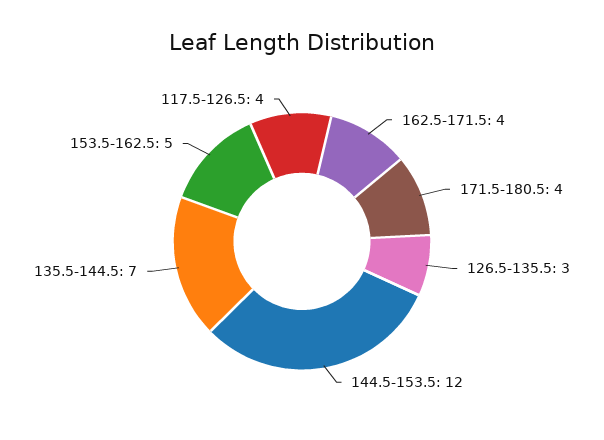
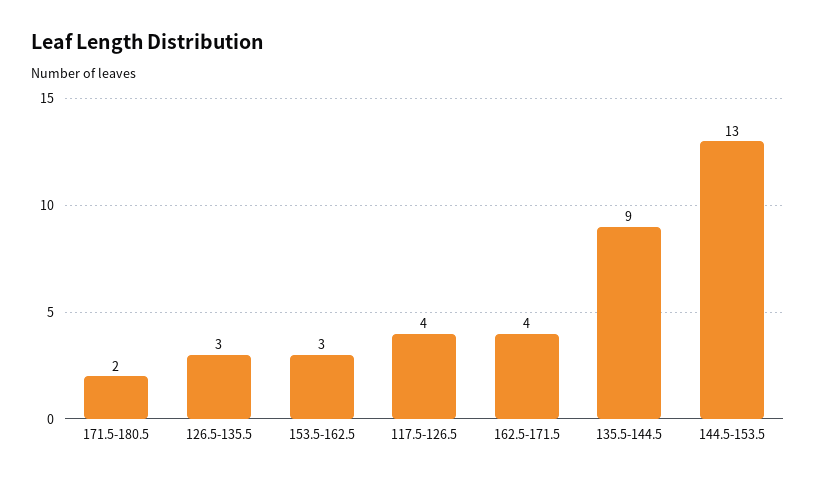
  {
    "162.5-171.5": 4,
-   "171.5-180.5": 4,
+   "171.5-180.5": 2,
    "126.5-135.5": 3,
-   "144.5-153.5": 12,
+   "144.5-153.5": 13,
-   "135.5-144.5": 7,
+   "135.5-144.5": 9,
-   "153.5-162.5": 5,
+   "153.5-162.5": 3,
    "117.5-126.5": 4
  }

